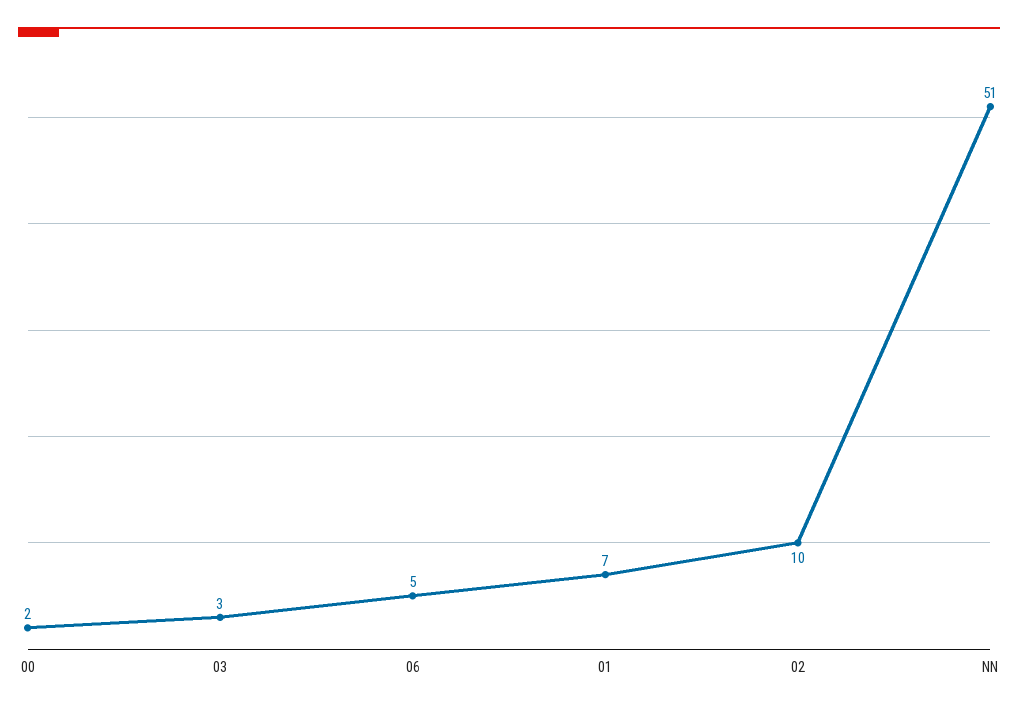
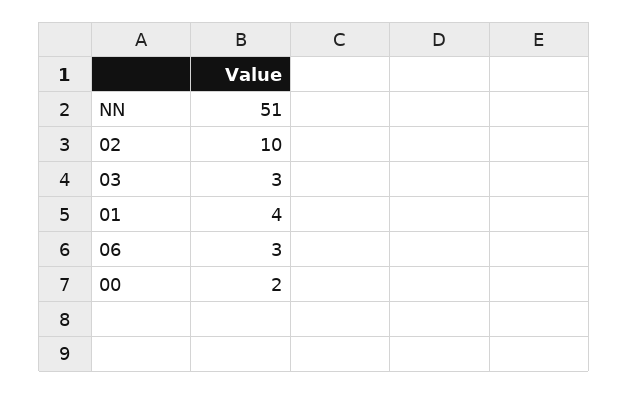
  {
    "00": 2,
    "03": 3,
-   "06": 5,
+   "06": 3,
-   "01": 7,
+   "01": 4,
    "02": 10,
    "NN": 51
  }

